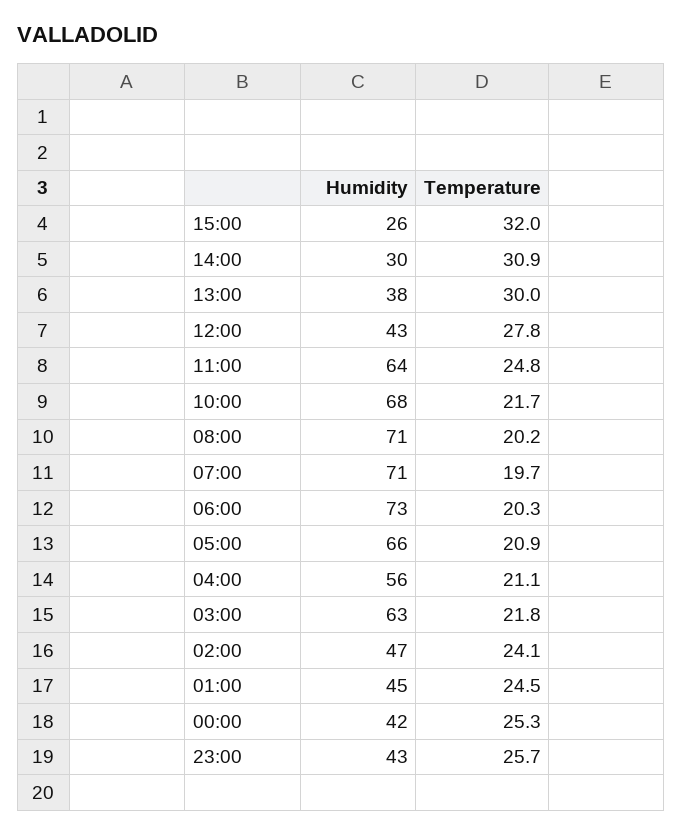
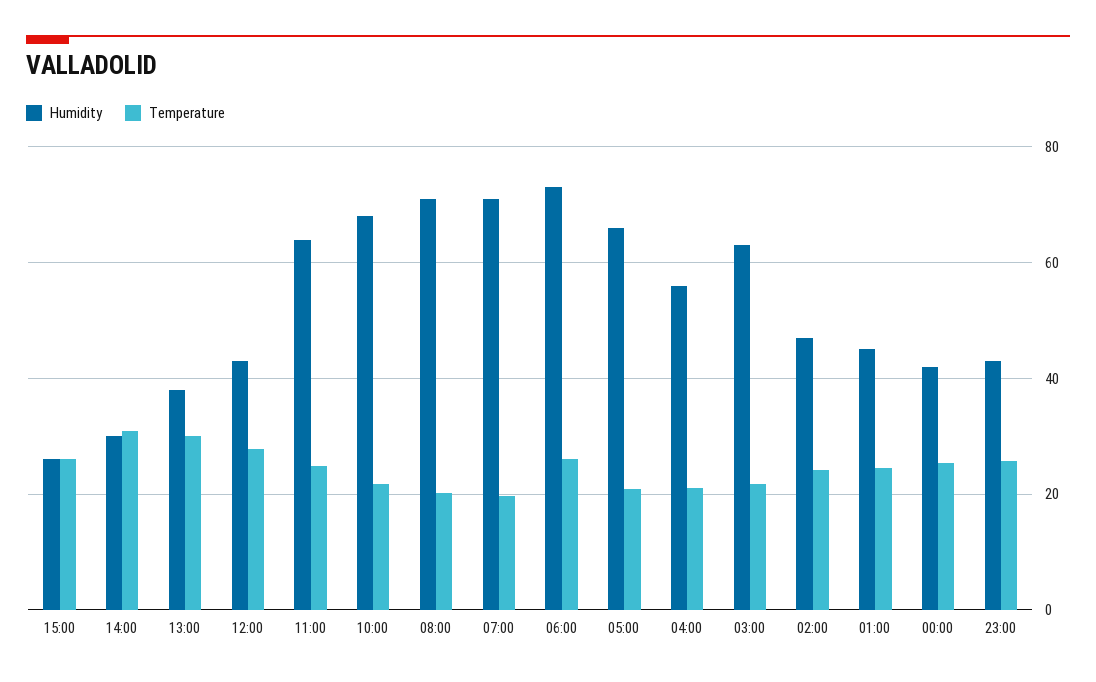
  {
    "Humidity": {
      "15:00": 26,
      "14:00": 30,
      "13:00": 38,
      "12:00": 43,
      "11:00": 64,
      "10:00": 68,
      "08:00": 71,
      "07:00": 71,
      "06:00": 73,
      "05:00": 66,
      "04:00": 56,
      "03:00": 63,
      "02:00": 47,
      "01:00": 45,
      "00:00": 42,
      "23:00": 43
    },
    "Temperature": {
-     "15:00": 32,
+     "15:00": 26,
      "14:00": 30.9,
      "13:00": 30,
      "12:00": 27.8,
      "11:00": 24.8,
      "10:00": 21.7,
      "08:00": 20.2,
      "07:00": 19.7,
-     "06:00": 20.3,
+     "06:00": 26,
      "05:00": 20.9,
      "04:00": 21.1,
      "03:00": 21.8,
      "02:00": 24.1,
      "01:00": 24.5,
      "00:00": 25.3,
      "23:00": 25.7
    }
  }

